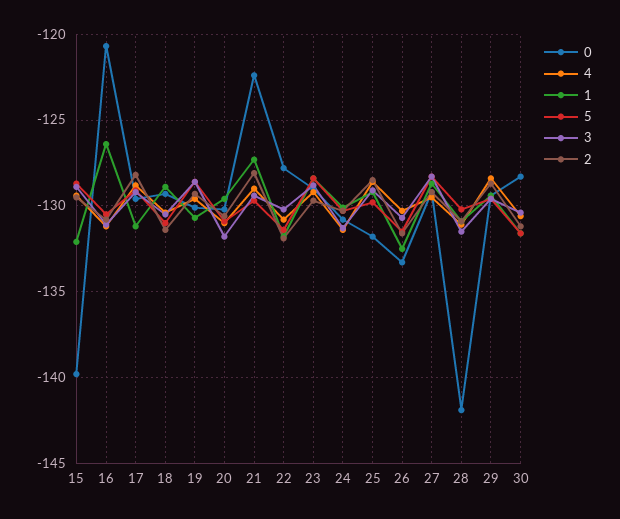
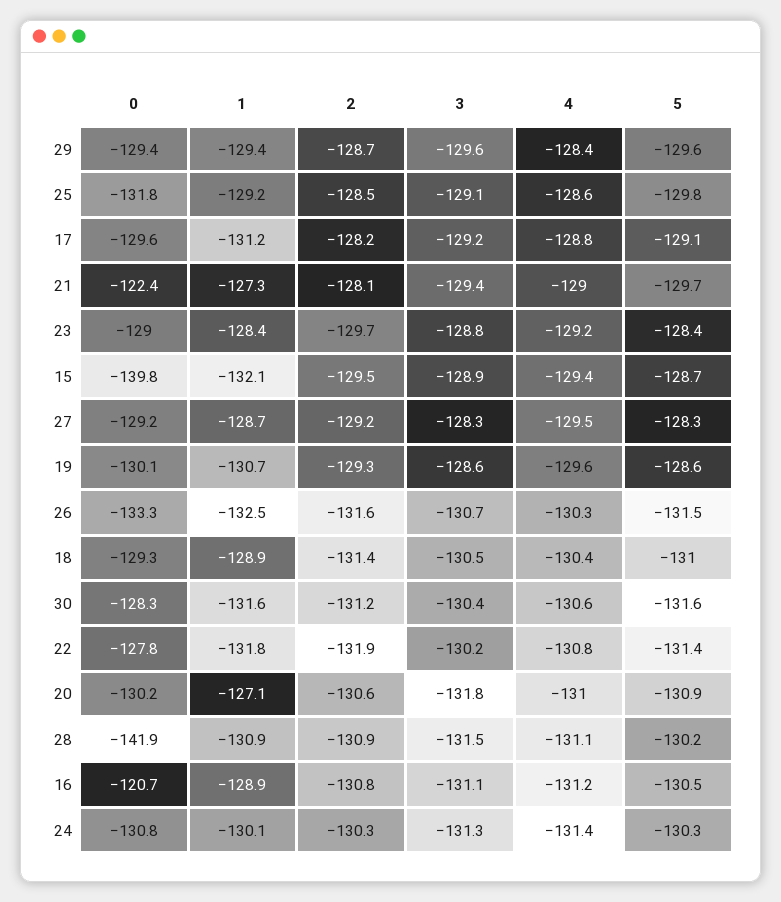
  {
    "0": {
      "15": -139.8,
      "16": -120.7,
      "17": -129.6,
      "18": -129.3,
      "19": -130.1,
      "20": -130.2,
      "21": -122.4,
      "22": -127.8,
      "23": -129,
      "24": -130.8,
      "25": -131.8,
      "26": -133.3,
      "27": -129.2,
      "28": -141.9,
      "29": -129.4,
      "30": -128.3
    },
    "4": {
      "15": -129.4,
      "16": -131.2,
      "17": -128.8,
      "18": -130.4,
      "19": -129.6,
      "20": -131,
      "21": -129,
      "22": -130.8,
      "23": -129.2,
      "24": -131.4,
      "25": -128.6,
      "26": -130.3,
      "27": -129.5,
      "28": -131.1,
      "29": -128.4,
      "30": -130.6
    },
    "1": {
      "15": -132.1,
-     "16": -126.5,
+     "16": -128.9,
      "17": -131.2,
      "18": -128.9,
      "19": -130.7,
-     "20": -129.5,
+     "20": -127.1,
      "21": -127.3,
      "22": -131.8,
      "23": -128.4,
      "24": -130.1,
      "25": -129.2,
      "26": -132.5,
      "27": -128.7,
      "28": -130.9,
      "29": -129.4,
      "30": -131.6
    },
    "5": {
      "15": -128.7,
      "16": -130.5,
      "17": -129.1,
      "18": -131,
      "19": -128.6,
      "20": -130.9,
      "21": -129.7,
      "22": -131.4,
      "23": -128.4,
      "24": -130.3,
      "25": -129.8,
      "26": -131.5,
      "27": -128.3,
      "28": -130.2,
      "29": -129.6,
      "30": -131.6
    },
    "3": {
      "15": -128.9,
      "16": -131.1,
      "17": -129.2,
      "18": -130.5,
      "19": -128.6,
      "20": -131.8,
      "21": -129.4,
      "22": -130.2,
      "23": -128.8,
      "24": -131.3,
      "25": -129.1,
      "26": -130.7,
      "27": -128.3,
      "28": -131.5,
      "29": -129.6,
      "30": -130.4
    },
    "2": {
      "15": -129.5,
      "16": -130.8,
      "17": -128.2,
      "18": -131.4,
      "19": -129.3,
      "20": -130.6,
      "21": -128.1,
      "22": -131.9,
      "23": -129.7,
      "24": -130.3,
      "25": -128.5,
      "26": -131.6,
      "27": -129.2,
      "28": -130.9,
      "29": -128.7,
      "30": -131.2
    }
  }

